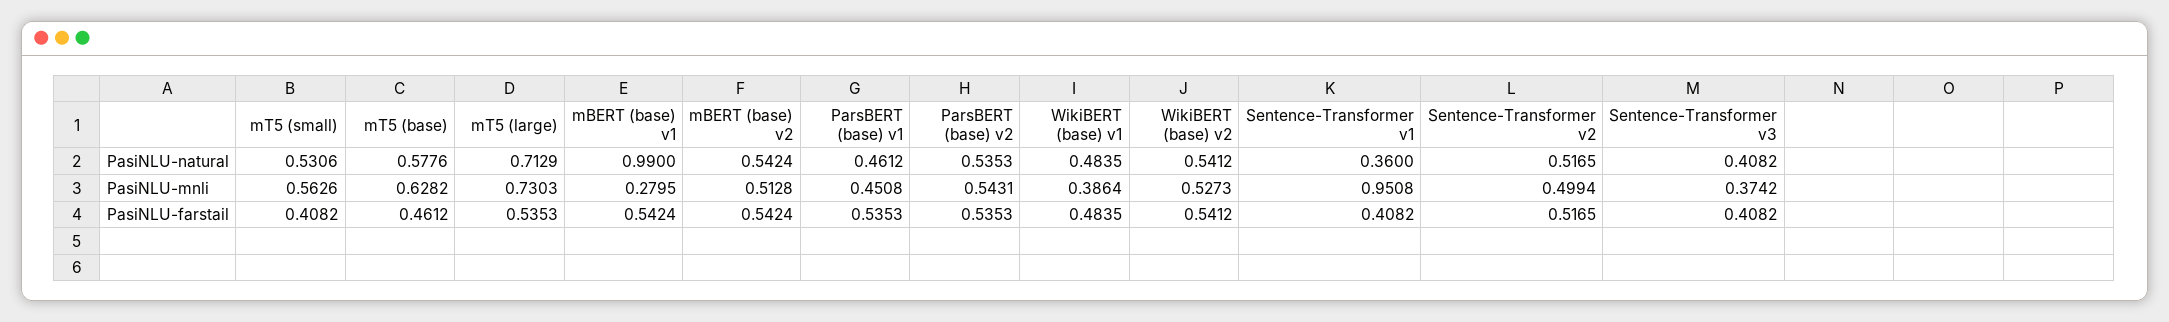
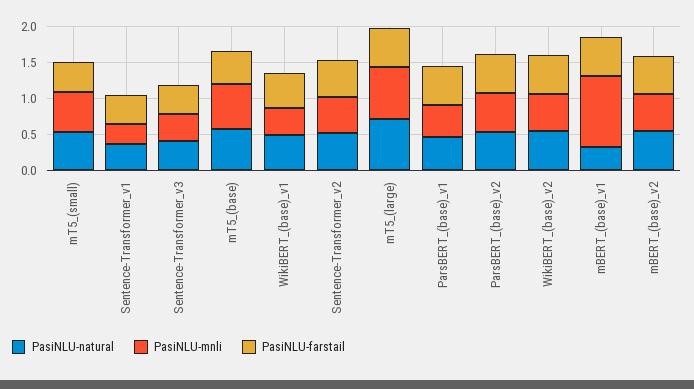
  {
    "PasiNLU-natural": {
      "mT5 (small)": 0.5306,
      "mT5 (base)": 0.5776,
      "mT5 (large)": 0.7129,
-     "mBERT (base) v1": 0.99,
+     "mBERT (base) v1": 0.25,
      "mBERT (base) v2": 0.5424,
      "ParsBERT (base) v1": 0.4612,
      "ParsBERT (base) v2": 0.5353,
      "WikiBERT (base) v1": 0.4835,
      "WikiBERT (base) v2": 0.5412,
      "Sentence-Transformer v1": 0.36,
      "Sentence-Transformer v2": 0.5165,
      "Sentence-Transformer v3": 0.4082
    },
    "PasiNLU-mnli": {
      "mT5 (small)": 0.5626,
      "mT5 (base)": 0.6282,
      "mT5 (large)": 0.7303,
-     "mBERT (base) v1": 0.2795,
+     "mBERT (base) v1": 1,
      "mBERT (base) v2": 0.5128,
      "ParsBERT (base) v1": 0.4508,
      "ParsBERT (base) v2": 0.5431,
      "WikiBERT (base) v1": 0.3864,
      "WikiBERT (base) v2": 0.5273,
-     "Sentence-Transformer v1": 0.9508,
+     "Sentence-Transformer v1": 0.25,
      "Sentence-Transformer v2": 0.4994,
      "Sentence-Transformer v3": 0.3742
    },
    "PasiNLU-farstail": {
      "mT5 (small)": 0.4082,
      "mT5 (base)": 0.4612,
      "mT5 (large)": 0.5353,
      "mBERT (base) v1": 0.5424,
      "mBERT (base) v2": 0.5424,
      "ParsBERT (base) v1": 0.5353,
      "ParsBERT (base) v2": 0.5353,
      "WikiBERT (base) v1": 0.4835,
      "WikiBERT (base) v2": 0.5412,
      "Sentence-Transformer v1": 0.4082,
      "Sentence-Transformer v2": 0.5165,
      "Sentence-Transformer v3": 0.4082
    }
  }

